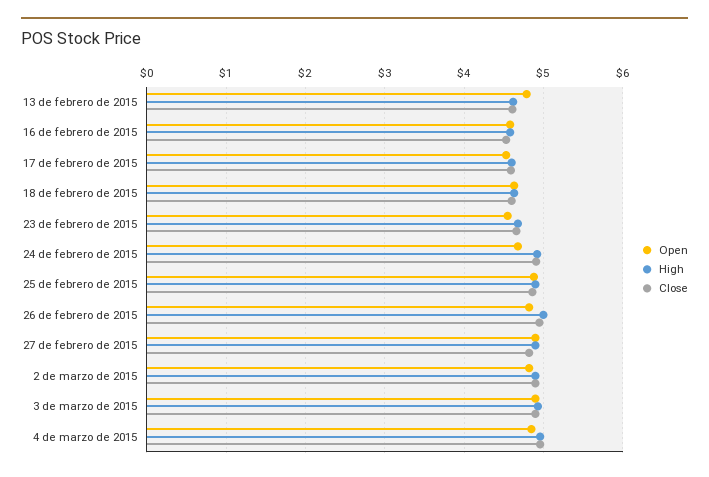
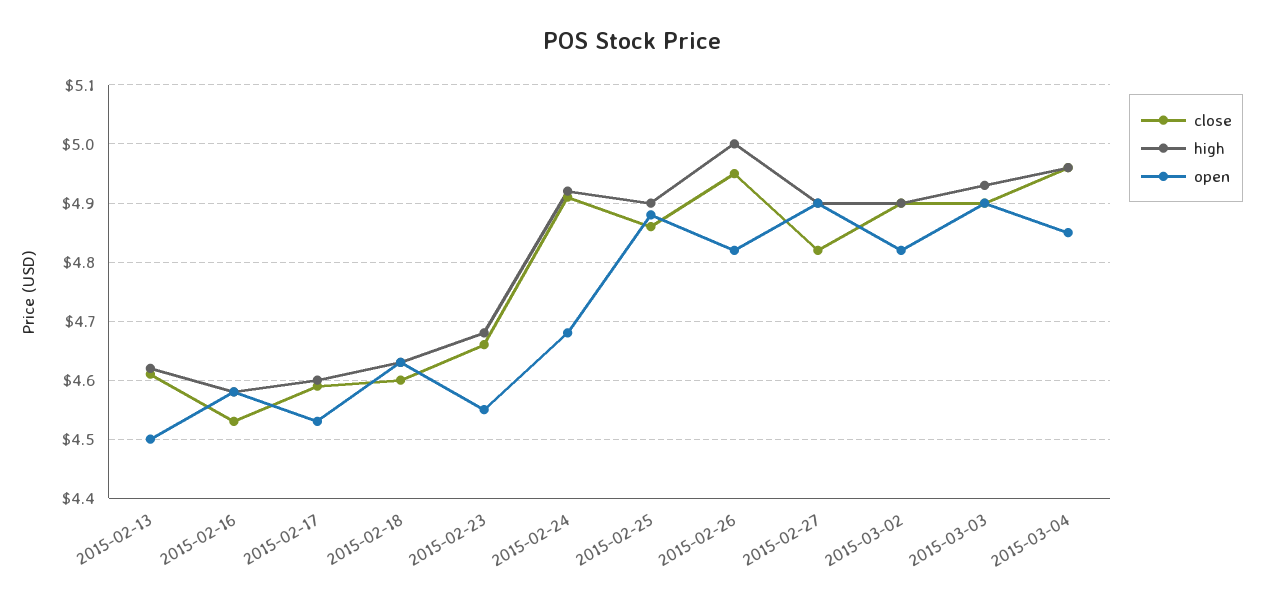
  {
    "Open": {
-     "13 de febrero de 2015": 4.8,
+     "13 de febrero de 2015": 4.5,
      "16 de febrero de 2015": 4.6,
      "17 de febrero de 2015": 4.55,
      "18 de febrero de 2015": 4.65,
      "23 de febrero de 2015": 4.55,
      "24 de febrero de 2015": 4.7,
      "25 de febrero de 2015": 4.9,
      "26 de febrero de 2015": 4.8,
      "27 de febrero de 2015": 4.9,
      "2 de marzo de 2015": 4.8,
      "3 de marzo de 2015": 4.9,
      "4 de marzo de 2015": 4.85
    },
    "High": {
      "13 de febrero de 2015": 4.6,
      "16 de febrero de 2015": 4.6,
      "17 de febrero de 2015": 4.6,
      "18 de febrero de 2015": 4.65,
      "23 de febrero de 2015": 4.7,
      "24 de febrero de 2015": 4.9,
      "25 de febrero de 2015": 4.9,
      "26 de febrero de 2015": 5,
      "27 de febrero de 2015": 4.9,
      "2 de marzo de 2015": 4.9,
      "3 de marzo de 2015": 4.95,
      "4 de marzo de 2015": 4.95
    },
    "Close": {
      "13 de febrero de 2015": 4.6,
      "16 de febrero de 2015": 4.55,
      "17 de febrero de 2015": 4.6,
      "18 de febrero de 2015": 4.6,
      "23 de febrero de 2015": 4.65,
      "24 de febrero de 2015": 4.9,
      "25 de febrero de 2015": 4.85,
      "26 de febrero de 2015": 4.95,
      "27 de febrero de 2015": 4.8,
      "2 de marzo de 2015": 4.9,
      "3 de marzo de 2015": 4.9,
      "4 de marzo de 2015": 4.95
    }
  }

